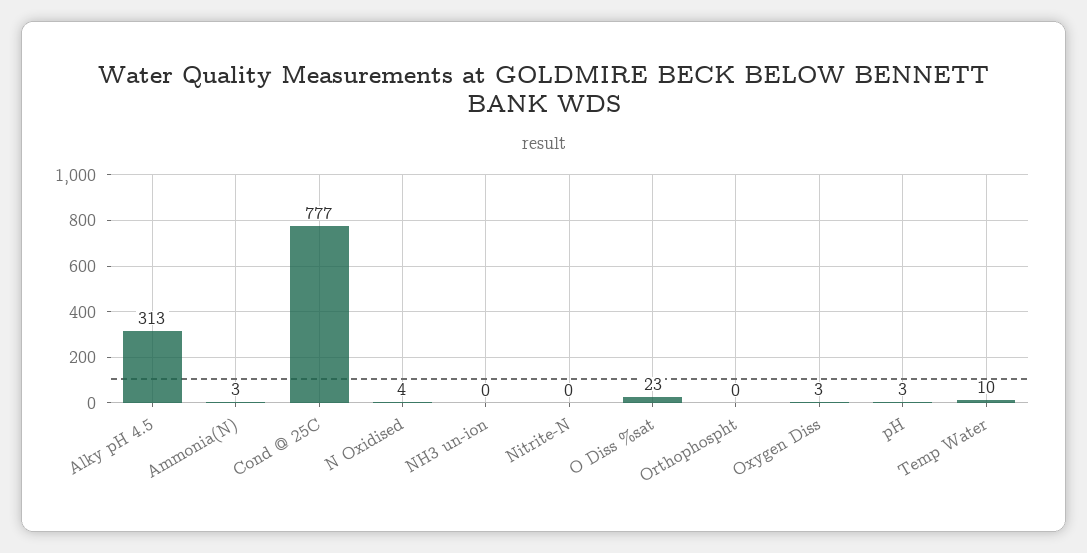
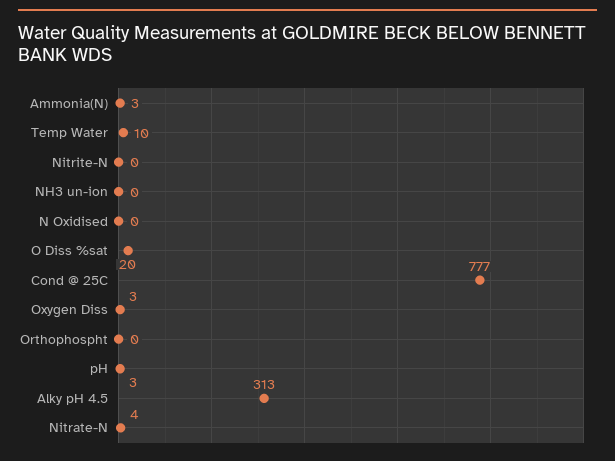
  {
    "Alky pH 4.5": 313,
    "Ammonia(N)": 3,
    "Cond @ 25C": 777,
-   "N Oxidised": 4,
+   "N Oxidised": 0,
    "NH3 un-ion": 0,
    "Nitrite-N": 0,
-   "O Diss %sat": 23,
+   "O Diss %sat": 20,
    "Orthophospht": 0,
    "Oxygen Diss": 3,
    "pH": 3,
-   "Temp Water": 10
+   "Temp Water": 10,
+   "Nitrate-N": 4
  }

